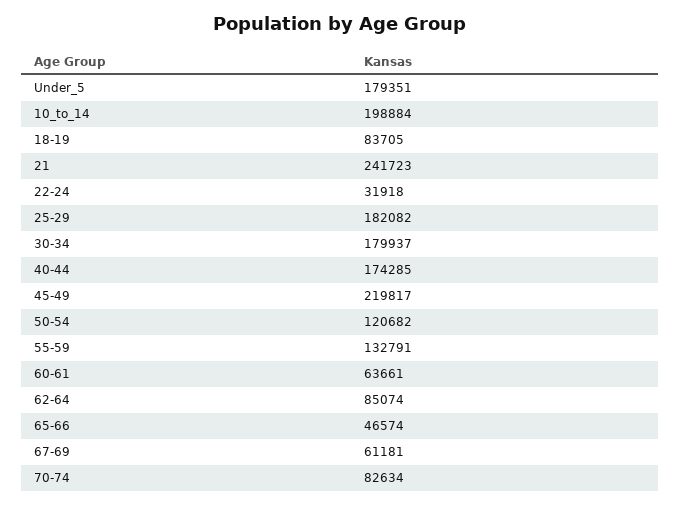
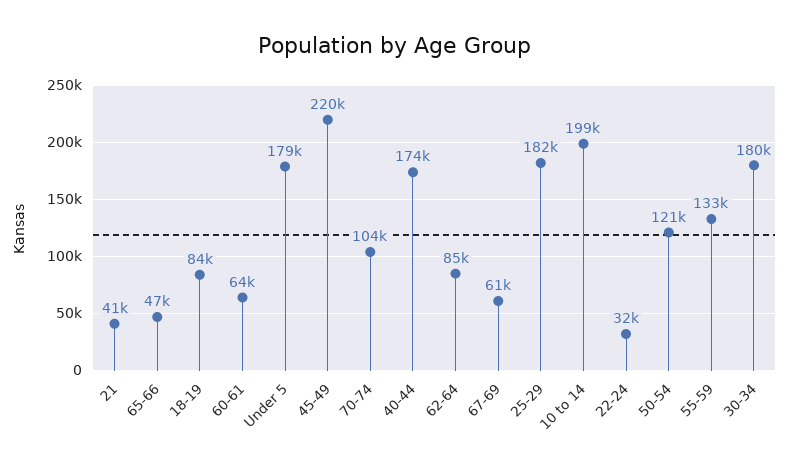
  {
    "Under_5": 179351,
    "10_to_14": 198884,
    "18-19": 83705,
-   "21": 241723,
+   "21": 41000,
    "22-24": 31918,
    "25-29": 182082,
    "30-34": 179937,
    "40-44": 174285,
    "45-49": 219817,
    "50-54": 120682,
    "55-59": 132791,
    "60-61": 63661,
    "62-64": 85074,
    "65-66": 46574,
    "67-69": 61181,
-   "70-74": 82634
+   "70-74": 104000
  }

